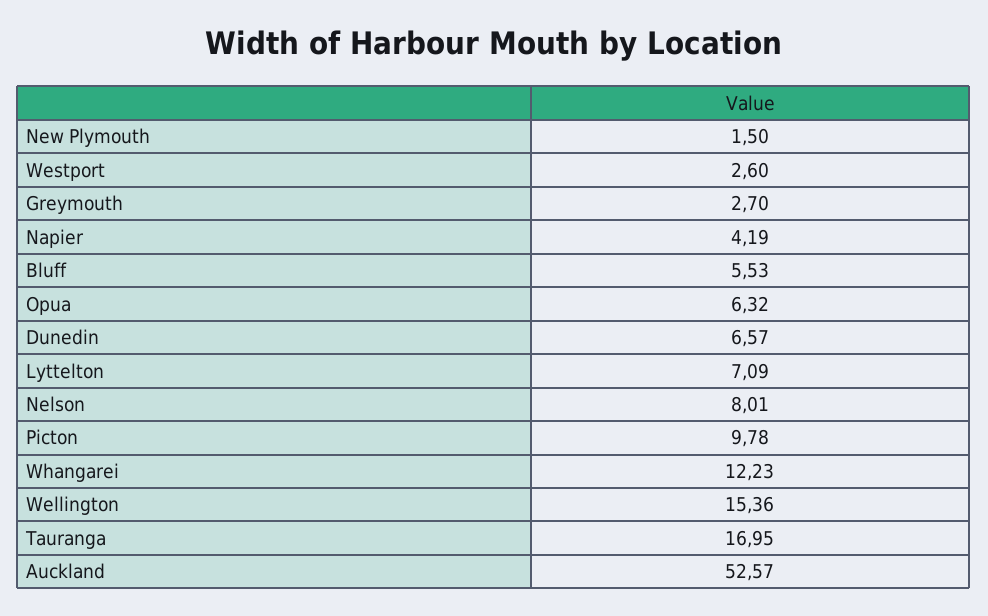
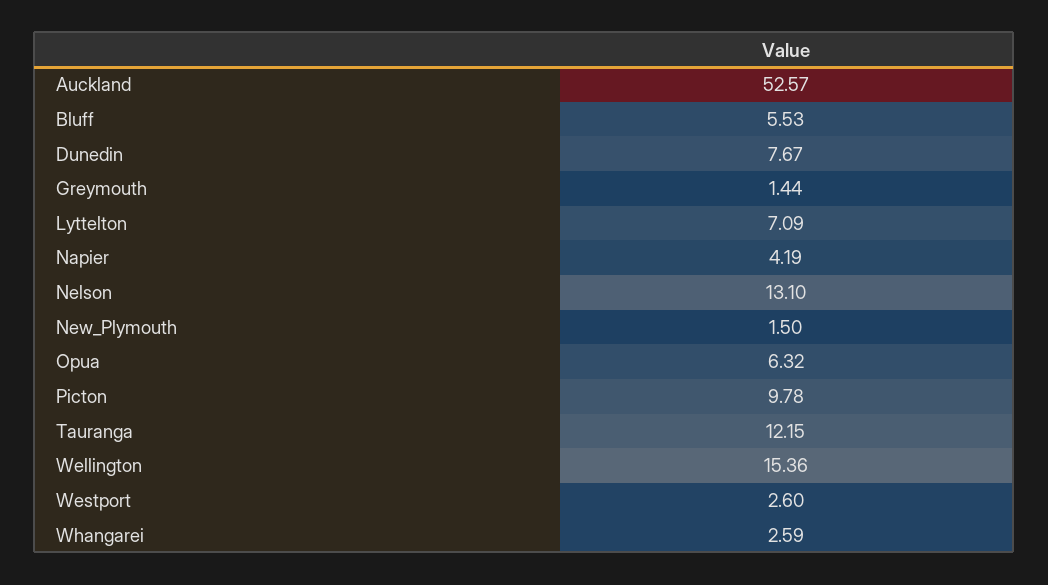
  {
    "New Plymouth": 1.5,
    "Westport": 2.6,
-   "Greymouth": 2.7,
+   "Greymouth": 1.44,
    "Napier": 4.19,
    "Bluff": 5.53,
    "Opua": 6.32,
-   "Dunedin": 6.57,
+   "Dunedin": 7.67,
    "Lyttelton": 7.09,
-   "Nelson": 8.01,
+   "Nelson": 13.1,
    "Picton": 9.78,
-   "Whangarei": 12.23,
+   "Whangarei": 2.59,
    "Wellington": 15.36,
-   "Tauranga": 16.95,
+   "Tauranga": 12.15,
    "Auckland": 52.57
  }

